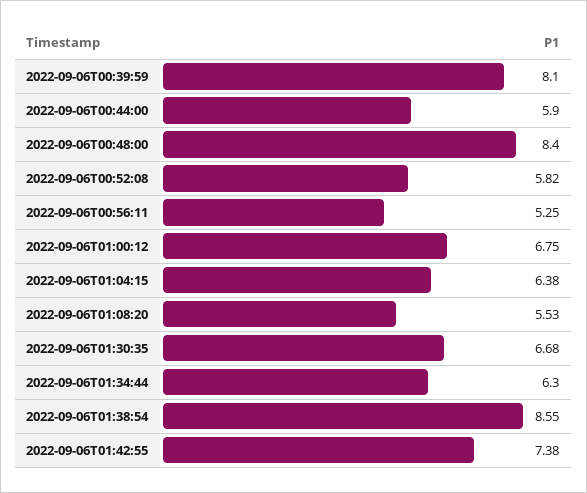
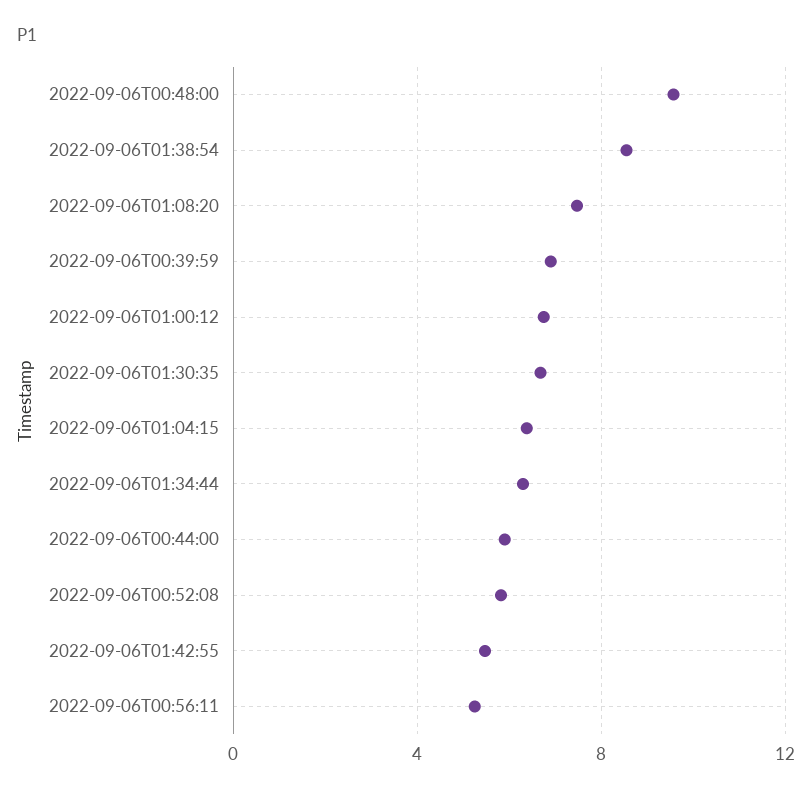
  {
-   "2022-09-06T00:39:59": 8.1,
+   "2022-09-06T00:39:59": 7,
    "2022-09-06T00:44:00": 5.9,
-   "2022-09-06T00:48:00": 8.4,
+   "2022-09-06T00:48:00": 9.5,
    "2022-09-06T00:52:08": 5.82,
    "2022-09-06T00:56:11": 5.25,
    "2022-09-06T01:00:12": 6.75,
    "2022-09-06T01:04:15": 6.38,
-   "2022-09-06T01:08:20": 5.53,
+   "2022-09-06T01:08:20": 7.5,
    "2022-09-06T01:30:35": 6.68,
    "2022-09-06T01:34:44": 6.3,
    "2022-09-06T01:38:54": 8.55,
-   "2022-09-06T01:42:55": 7.38
+   "2022-09-06T01:42:55": 5.5
  }

